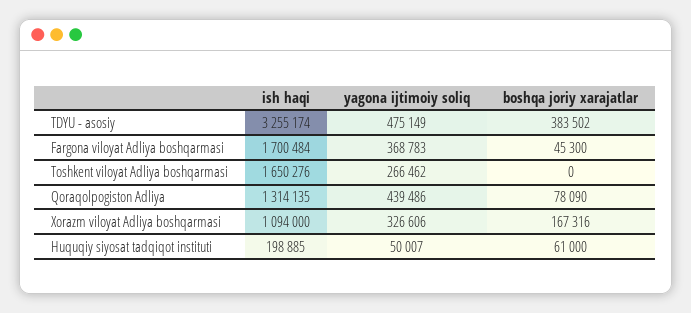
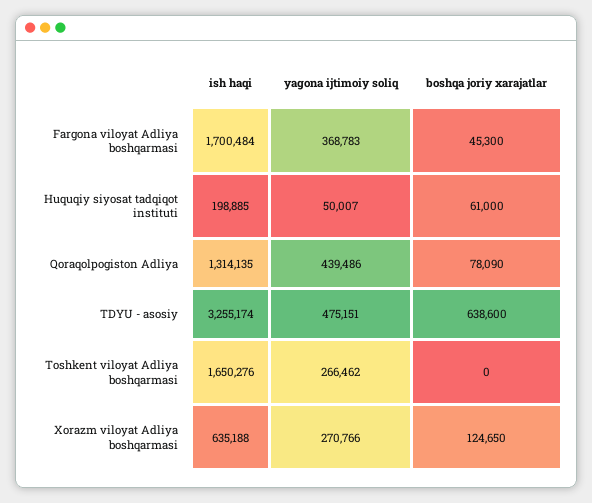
  {
    "ish haqi": {
      "TDYU - asosiy": 3255174,
      "Fargona viloyat Adliya boshqarmasi": 1700484,
      "Toshkent viloyat Adliya boshqarmasi": 1650276,
      "Qoraqolpogiston Adliya": 1314135,
-     "Xorazm viloyat Adliya boshqarmasi": 1094000,
+     "Xorazm viloyat Adliya boshqarmasi": 635188,
      "Huquqiy siyosat tadqiqot instituti": 198885
    },
    "yagona ijtimoiy soliq": {
-     "TDYU - asosiy": 475149,
+     "TDYU - asosiy": 475151,
      "Fargona viloyat Adliya boshqarmasi": 368783,
      "Toshkent viloyat Adliya boshqarmasi": 266462,
      "Qoraqolpogiston Adliya": 439486,
-     "Xorazm viloyat Adliya boshqarmasi": 326606,
+     "Xorazm viloyat Adliya boshqarmasi": 270766,
      "Huquqiy siyosat tadqiqot instituti": 50007
    },
    "boshqa joriy xarajatlar": {
-     "TDYU - asosiy": 383502,
+     "TDYU - asosiy": 638600,
      "Fargona viloyat Adliya boshqarmasi": 45300,
      "Toshkent viloyat Adliya boshqarmasi": 0,
      "Qoraqolpogiston Adliya": 78090,
-     "Xorazm viloyat Adliya boshqarmasi": 167316,
+     "Xorazm viloyat Adliya boshqarmasi": 124650,
      "Huquqiy siyosat tadqiqot instituti": 61000
    }
  }

